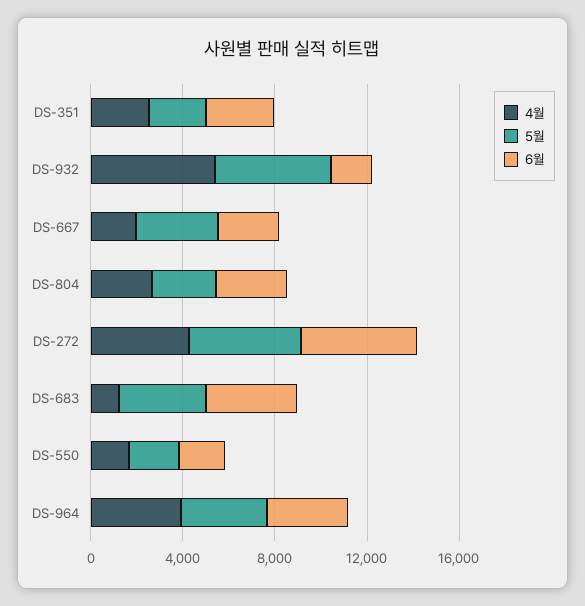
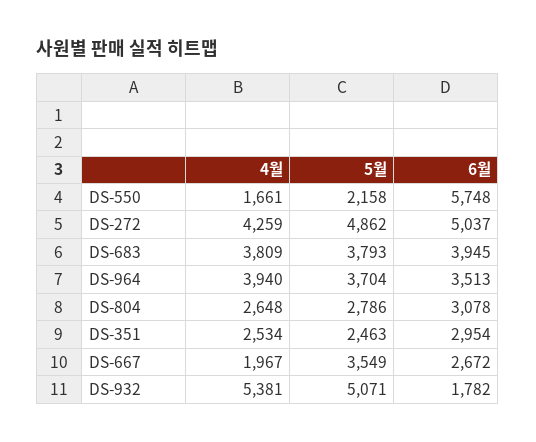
  {
    "4월": {
      "DS-351": 2534,
      "DS-932": 5381,
      "DS-667": 1967,
      "DS-804": 2648,
      "DS-272": 4259,
-     "DS-683": 1000,
+     "DS-683": 3809,
      "DS-550": 1661,
      "DS-964": 3940
    },
    "5월": {
      "DS-351": 2463,
      "DS-932": 5071,
      "DS-667": 3549,
      "DS-804": 2786,
      "DS-272": 4862,
      "DS-683": 3793,
      "DS-550": 2158,
      "DS-964": 3704
    },
    "6월": {
      "DS-351": 2954,
      "DS-932": 1782,
      "DS-667": 2672,
      "DS-804": 3078,
      "DS-272": 5037,
      "DS-683": 3945,
-     "DS-550": 2000,
+     "DS-550": 5748,
      "DS-964": 3513
    }
  }

